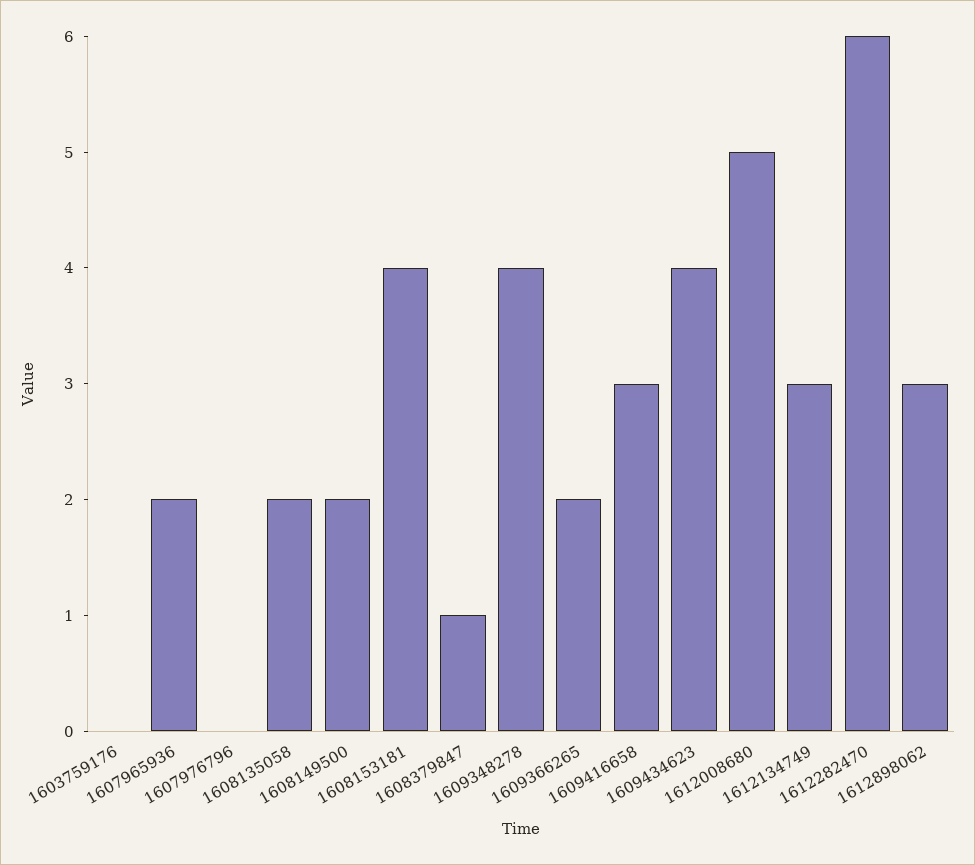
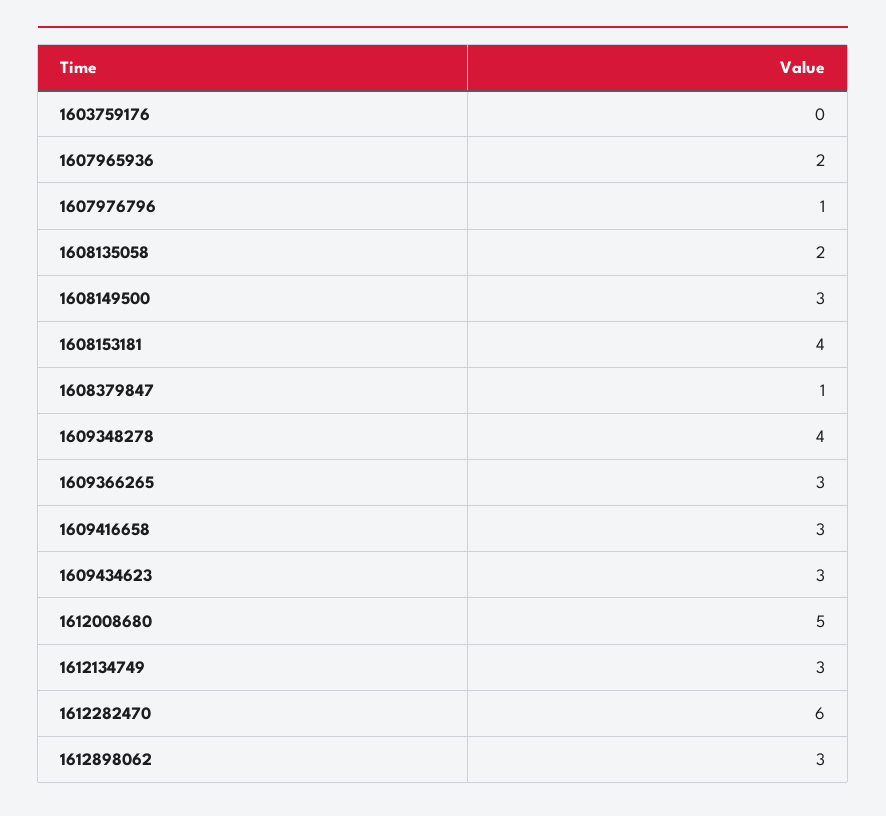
  {
    "1603759176": 0,
    "1607965936": 2,
-   "1607976796": 0,
+   "1607976796": 1,
    "1608135058": 2,
-   "1608149500": 2,
+   "1608149500": 3,
    "1608153181": 4,
    "1608379847": 1,
    "1609348278": 4,
-   "1609366265": 2,
+   "1609366265": 3,
    "1609416658": 3,
-   "1609434623": 4,
+   "1609434623": 3,
    "1612008680": 5,
    "1612134749": 3,
    "1612282470": 6,
    "1612898062": 3
  }

